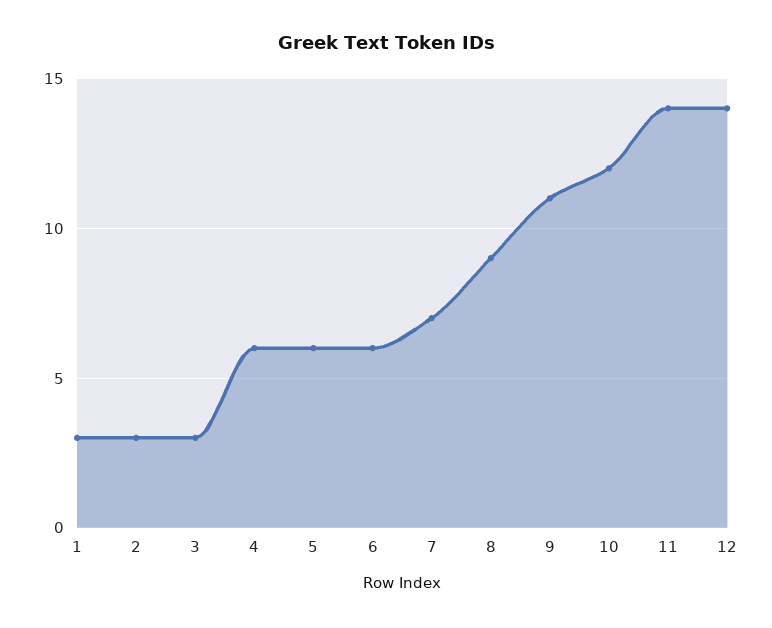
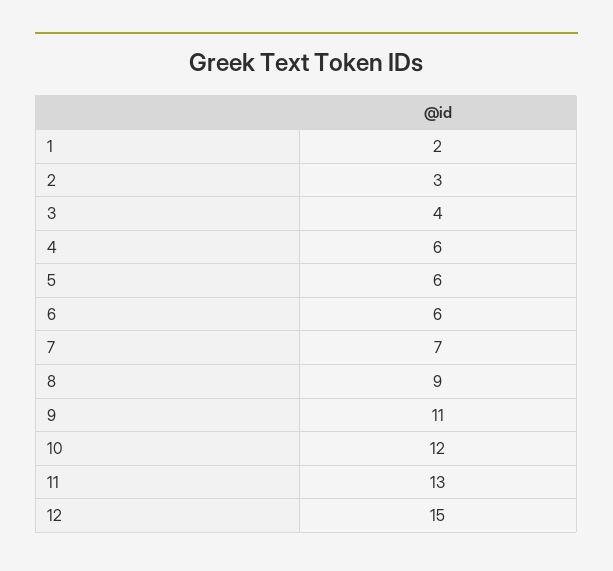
  {
-   "1": 3,
+   "1": 2,
    "2": 3,
-   "3": 3,
+   "3": 4,
    "4": 6,
    "5": 6,
    "6": 6,
    "7": 7,
    "8": 9,
    "9": 11,
    "10": 12,
-   "11": 14,
+   "11": 13,
-   "12": 14
+   "12": 15
  }

